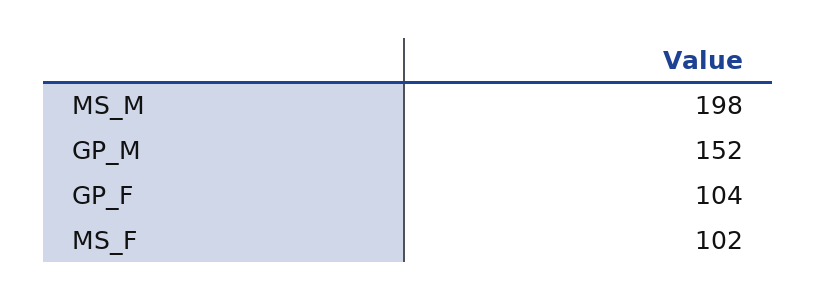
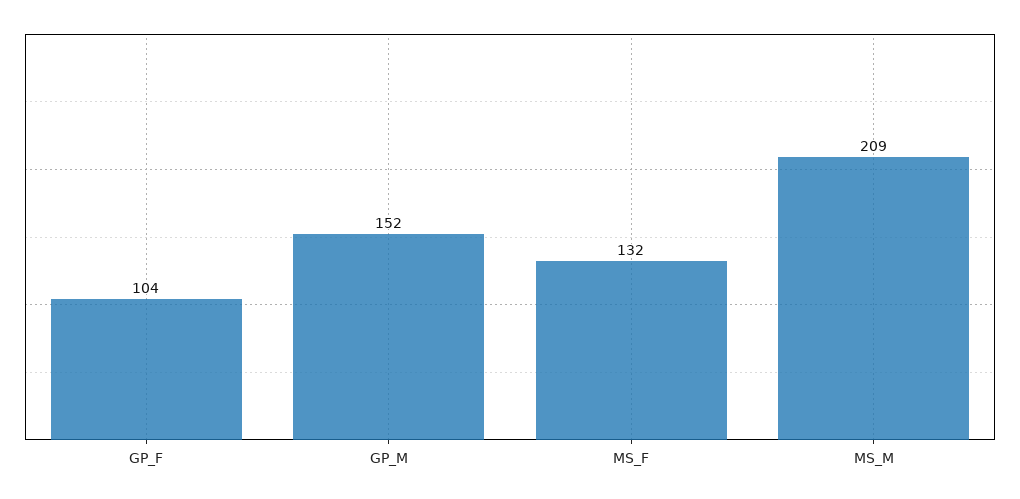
  {
-   "MS_M": 198,
+   "MS_M": 209,
    "GP_M": 152,
    "GP_F": 104,
-   "MS_F": 102
+   "MS_F": 132
  }

